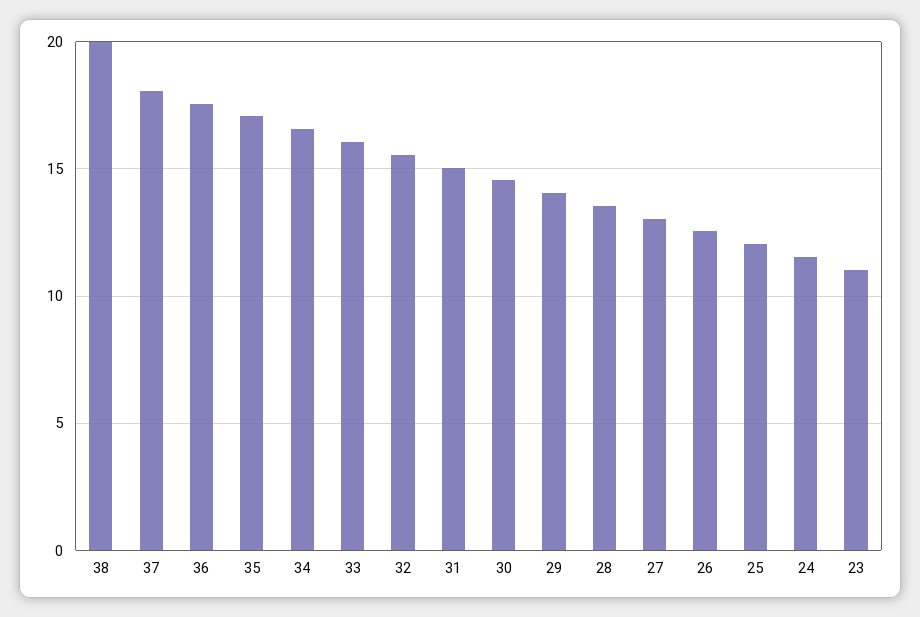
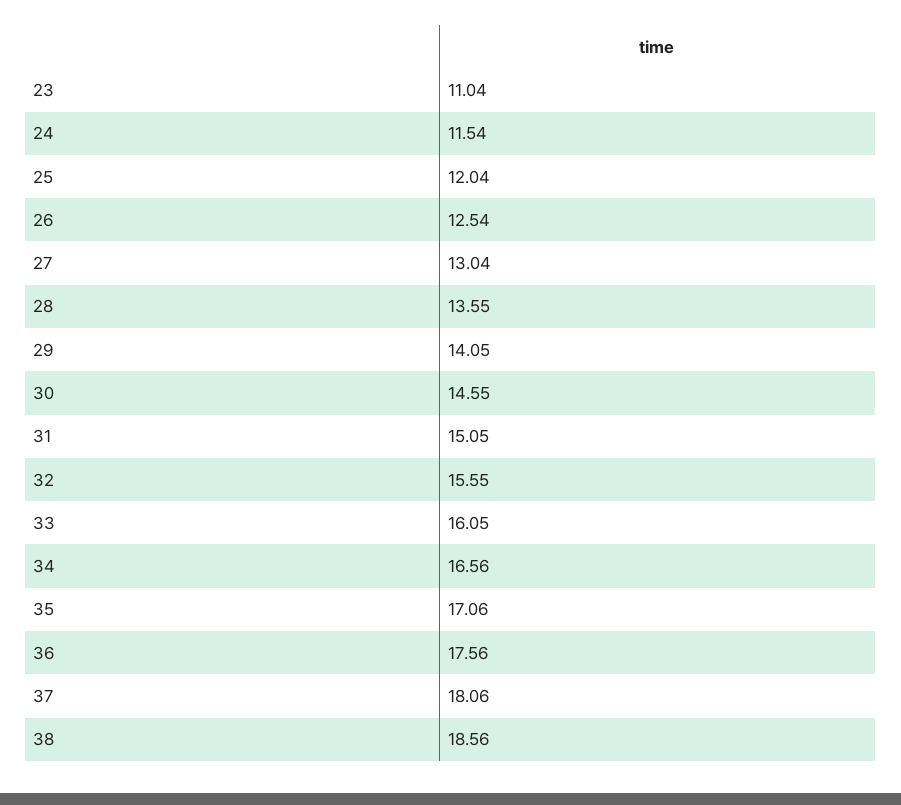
  {
-   "38": 20,
+   "38": 18.56,
    "37": 18.06,
    "36": 17.56,
    "35": 17.06,
    "34": 16.56,
    "33": 16.05,
    "32": 15.55,
    "31": 15.05,
    "30": 14.55,
    "29": 14.05,
    "28": 13.55,
    "27": 13.04,
    "26": 12.54,
    "25": 12.04,
    "24": 11.54,
    "23": 11.04
  }

